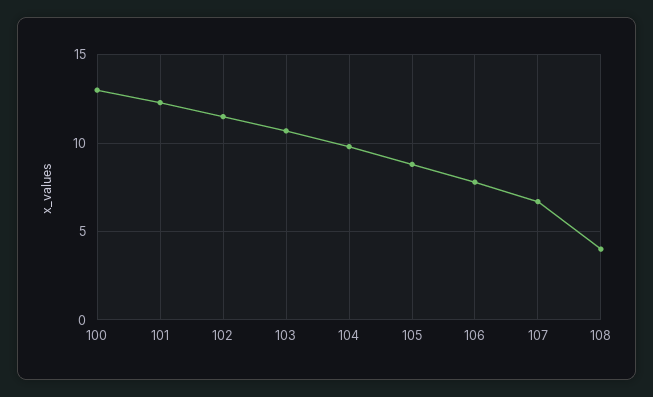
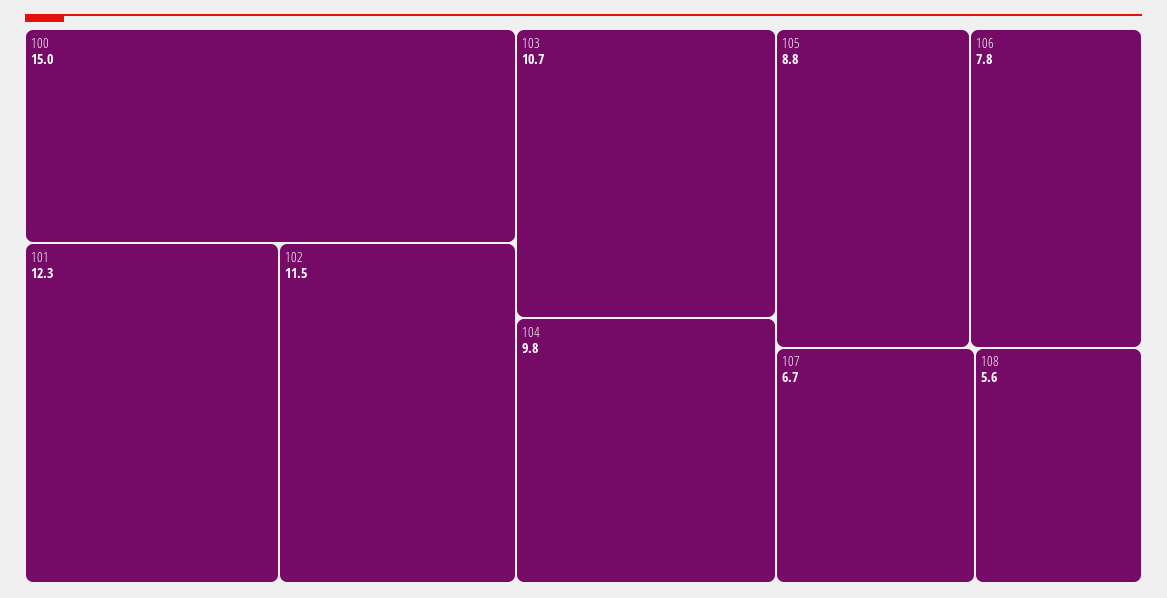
  {
-   "100": 13,
+   "100": 15,
    "101": 12.3,
    "102": 11.5,
    "103": 10.7,
    "104": 9.8,
    "105": 8.8,
    "106": 7.8,
    "107": 6.7,
-   "108": 4
+   "108": 5.6
  }

